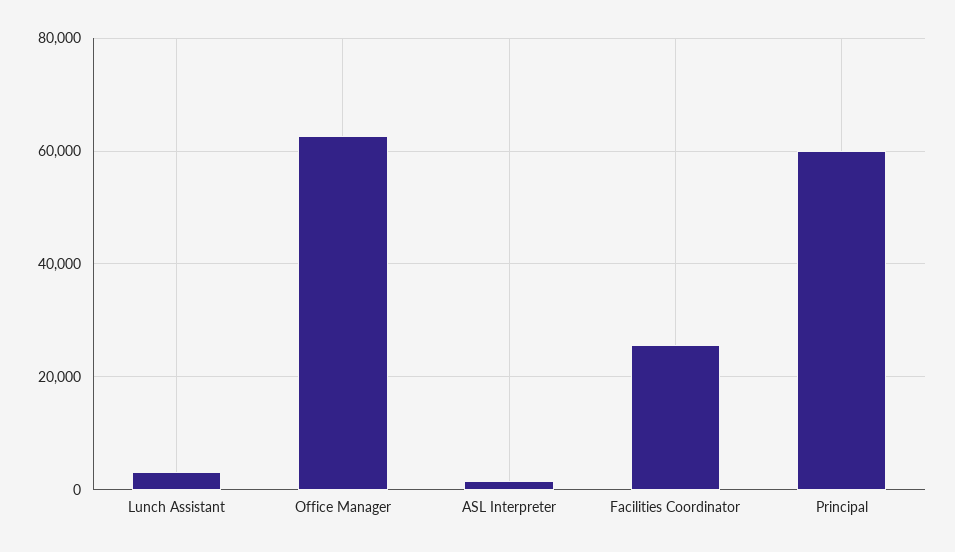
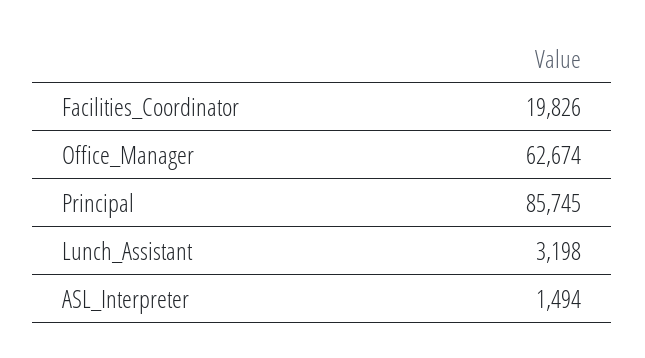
  {
    "Lunch Assistant": 3198,
    "Office Manager": 62674,
    "ASL Interpreter": 1494,
-   "Facilities Coordinator": 26000,
+   "Facilities Coordinator": 19826,
-   "Principal": 60000
+   "Principal": 85745
  }

